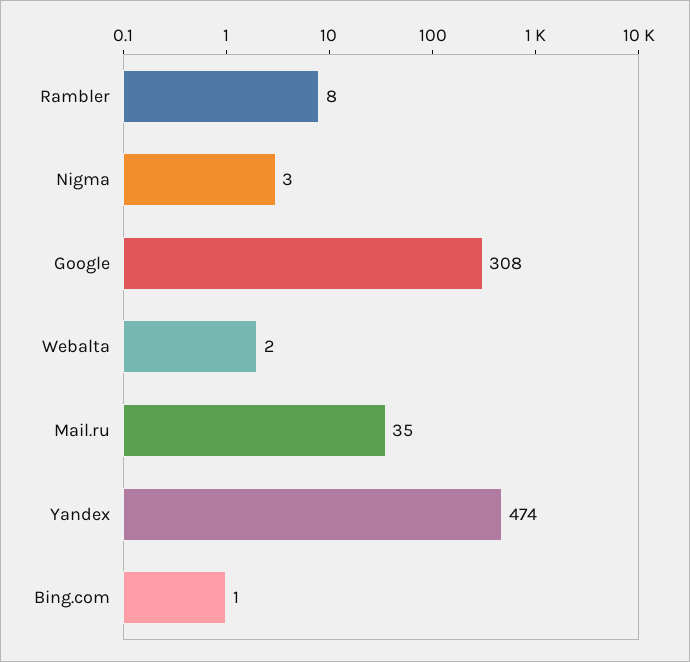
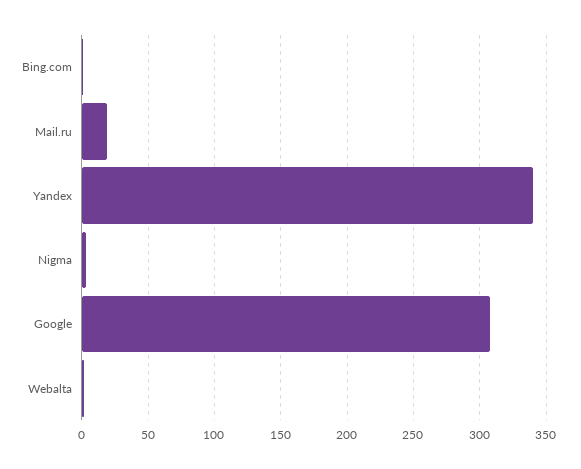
  {
-   "Rambler": 8,
    "Nigma": 3,
    "Google": 308,
    "Webalta": 2,
-   "Mail.ru": 35,
+   "Mail.ru": 20,
-   "Yandex": 474,
+   "Yandex": 340,
    "Bing.com": 1
  }

